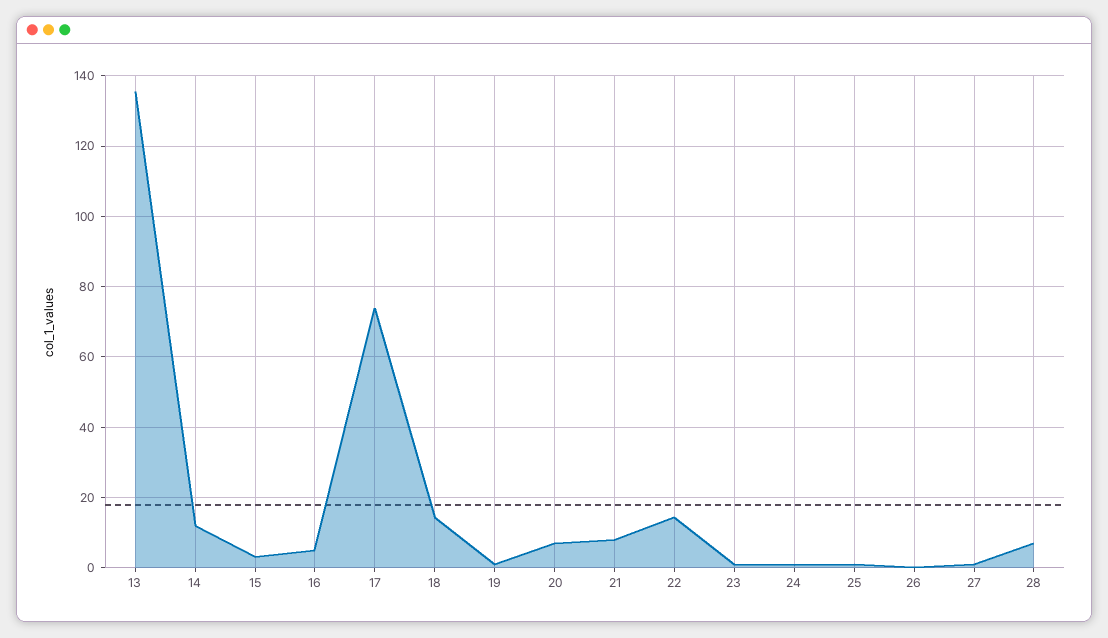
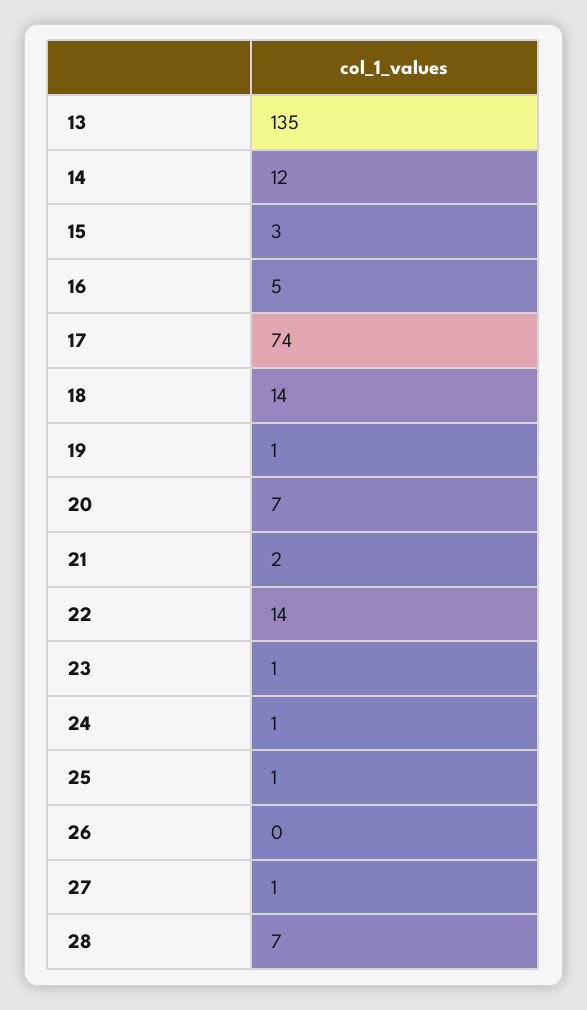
  {
    "13": 135,
    "14": 12,
    "15": 3,
    "16": 5,
    "17": 74,
    "18": 14,
    "19": 1,
    "20": 7,
-   "21": 8,
+   "21": 2,
    "22": 14,
    "23": 1,
    "24": 1,
    "25": 1,
    "26": 0,
    "27": 1,
    "28": 7
  }

